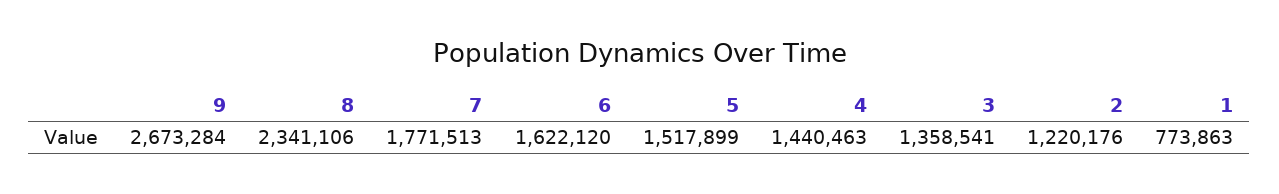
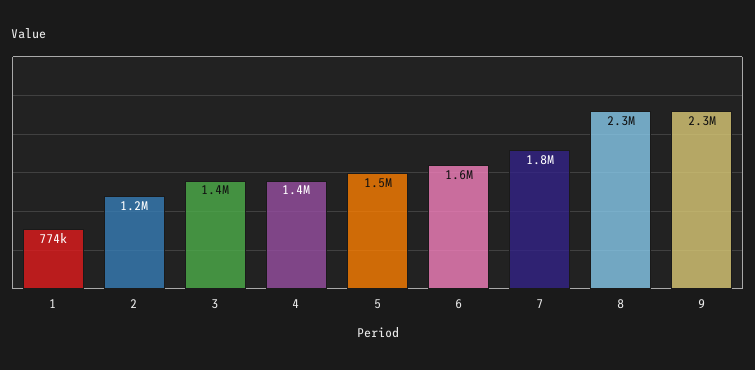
  {
-   "9": 2673284,
+   "9": 2300000,
    "8": 2341106,
    "7": 1771513,
    "6": 1622120,
    "5": 1517899,
    "4": 1440463,
    "3": 1358541,
    "2": 1220176,
    "1": 773863
  }

